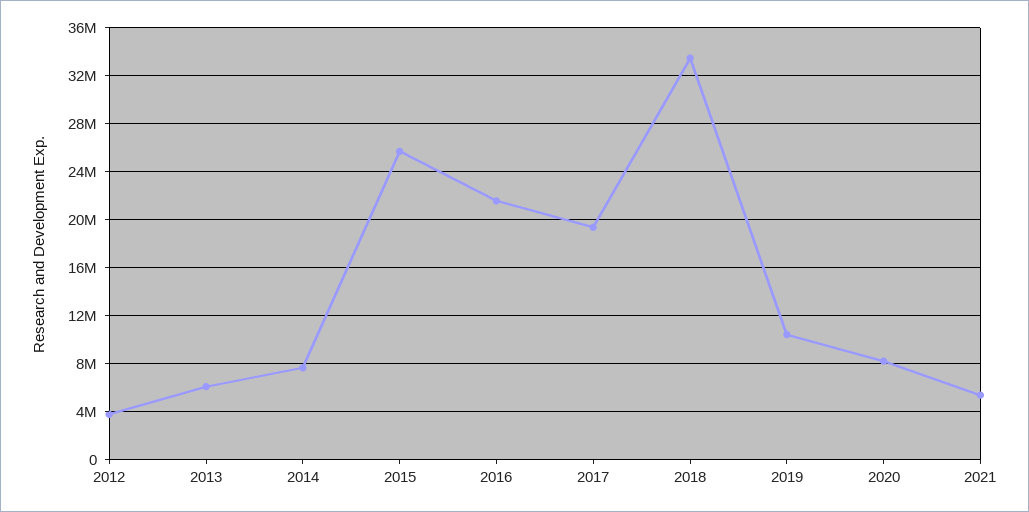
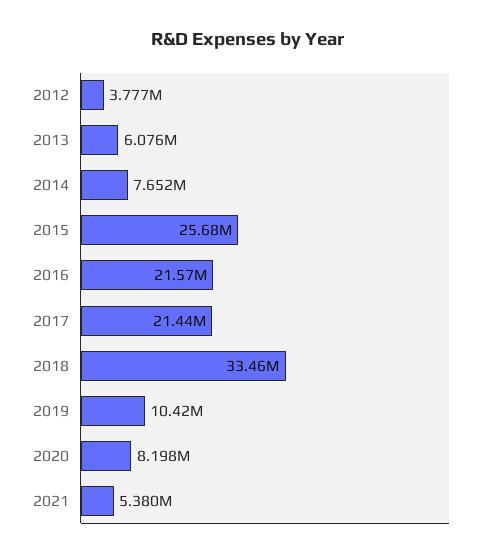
  {
    "2012": 3777000,
    "2013": 6076000,
    "2014": 7652000,
    "2015": 25680000,
    "2016": 21570000,
-   "2017": 19500000,
+   "2017": 21440000,
    "2018": 33460000,
    "2019": 10420000,
    "2020": 8198000,
    "2021": 5380000
  }

